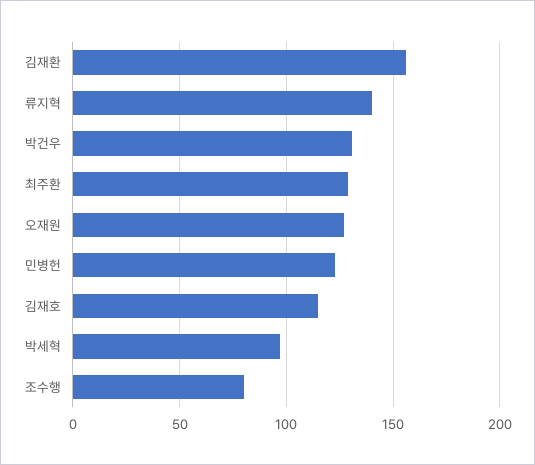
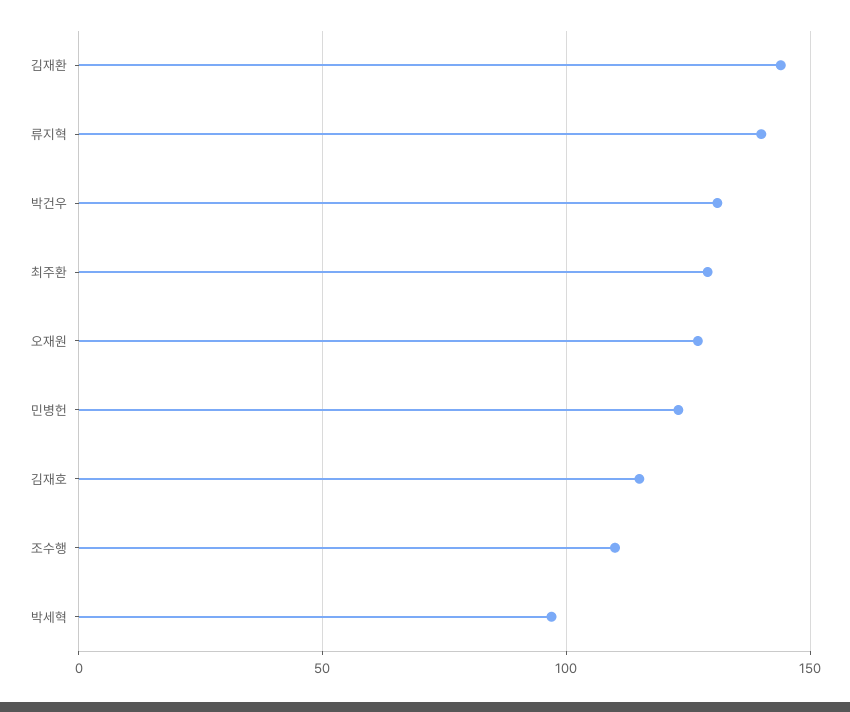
  {
-   "김재환": 155,
+   "김재환": 145,
    "류지혁": 140,
    "박건우": 130,
    "최주환": 130,
    "오재원": 125,
    "민병헌": 125,
    "김재호": 115,
    "박세혁": 95,
-   "조수행": 80
+   "조수행": 110
  }

